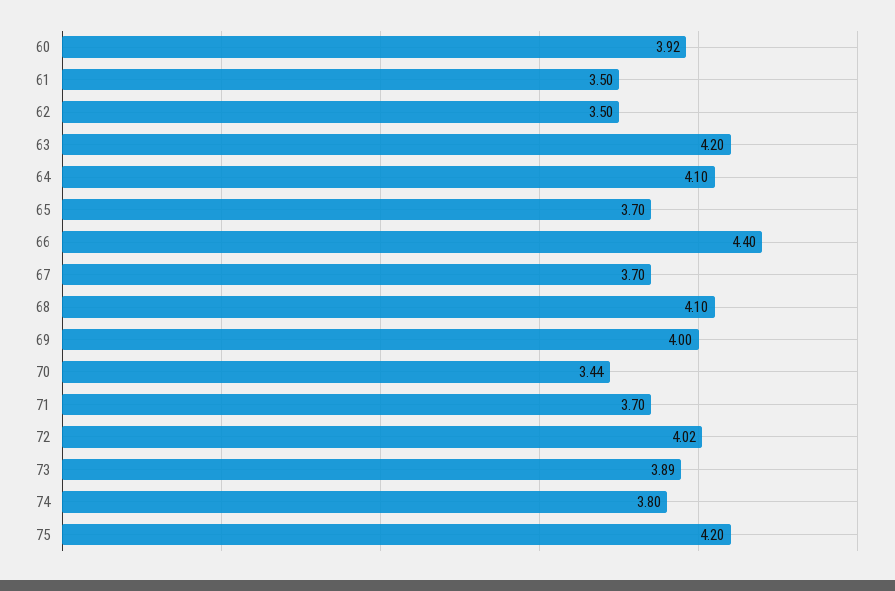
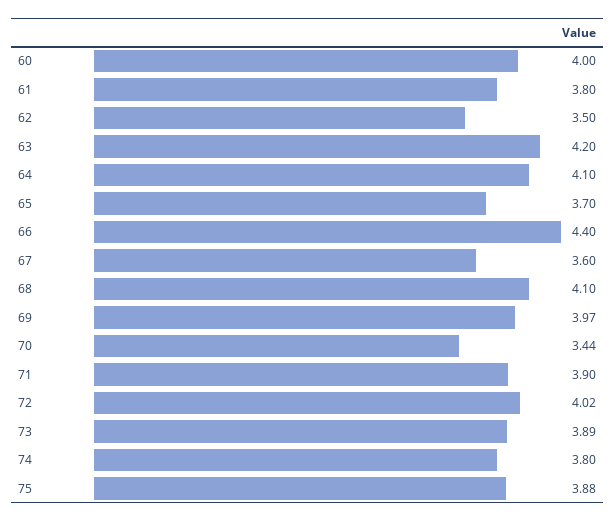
  {
-   "60": 3.92,
+   "60": 4,
-   "61": 3.5,
+   "61": 3.8,
    "62": 3.5,
    "63": 4.2,
    "64": 4.1,
    "65": 3.7,
    "66": 4.4,
-   "67": 3.7,
+   "67": 3.6,
    "68": 4.1,
-   "69": 4,
+   "69": 3.97,
    "70": 3.44,
-   "71": 3.7,
+   "71": 3.9,
    "72": 4.02,
    "73": 3.89,
    "74": 3.8,
-   "75": 4.2
+   "75": 3.88
  }

